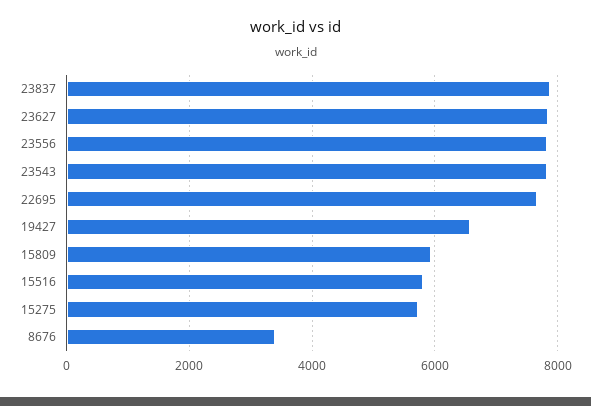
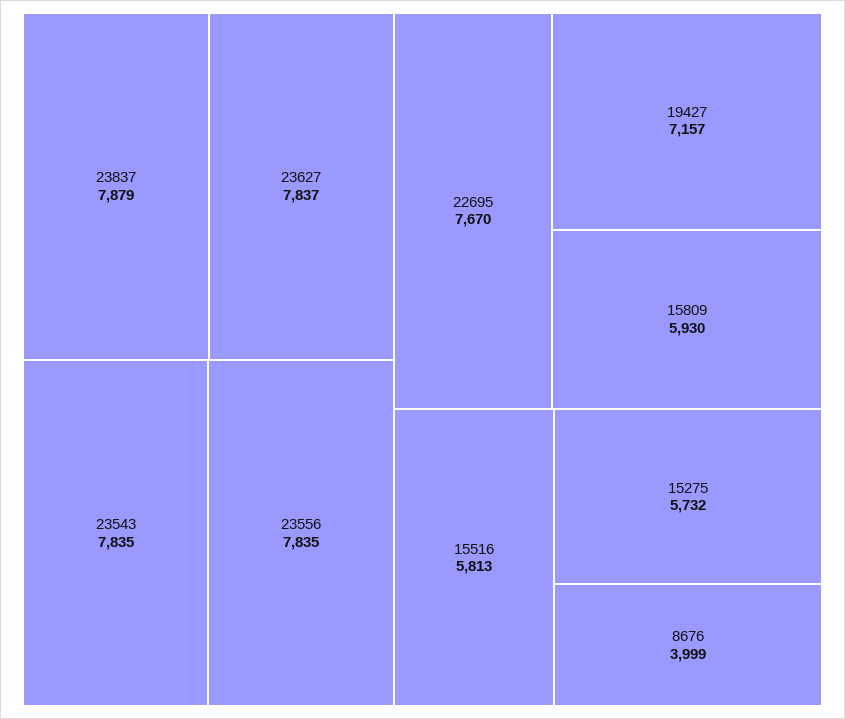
  {
    "23837": 7879,
    "23627": 7837,
    "23556": 7835,
    "23543": 7835,
    "22695": 7670,
-   "19427": 6600,
+   "19427": 7157,
    "15809": 5930,
    "15516": 5813,
    "15275": 5732,
-   "8676": 3400
+   "8676": 3999
  }

